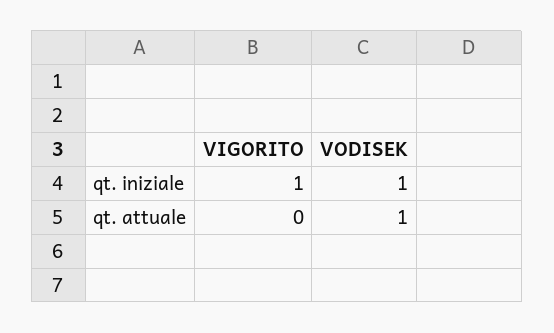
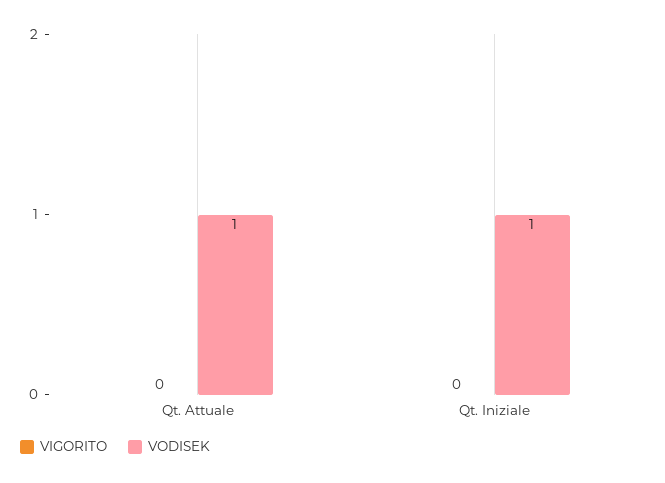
  {
    "VIGORITO": {
-     "qt. iniziale": 1,
+     "qt. iniziale": 0,
      "qt. attuale": 0
    },
    "VODISEK": {
      "qt. iniziale": 1,
      "qt. attuale": 1
    }
  }

